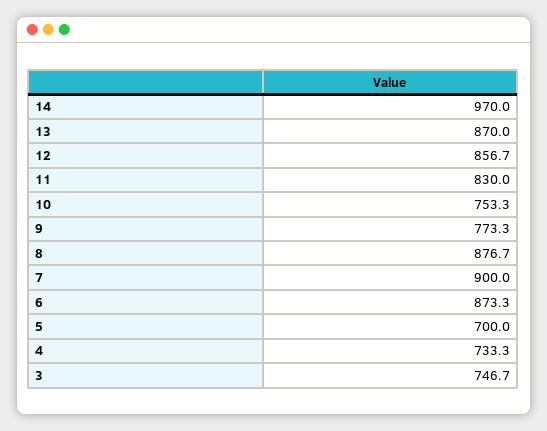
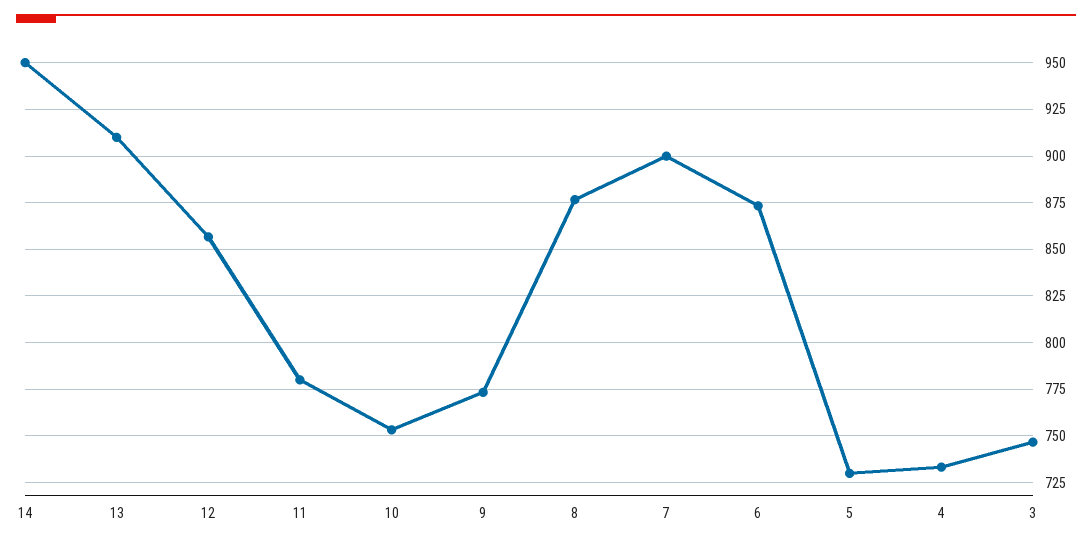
  {
-   "14": 970,
+   "14": 950,
-   "13": 870,
+   "13": 910,
    "12": 856.7,
-   "11": 830,
+   "11": 780,
    "10": 753.3,
    "9": 773.3,
    "8": 876.7,
    "7": 900,
    "6": 873.3,
-   "5": 700,
+   "5": 730,
    "4": 733.3,
    "3": 746.7
  }

